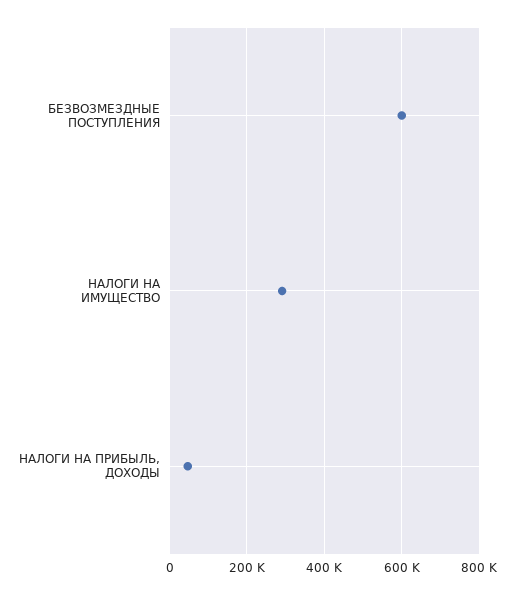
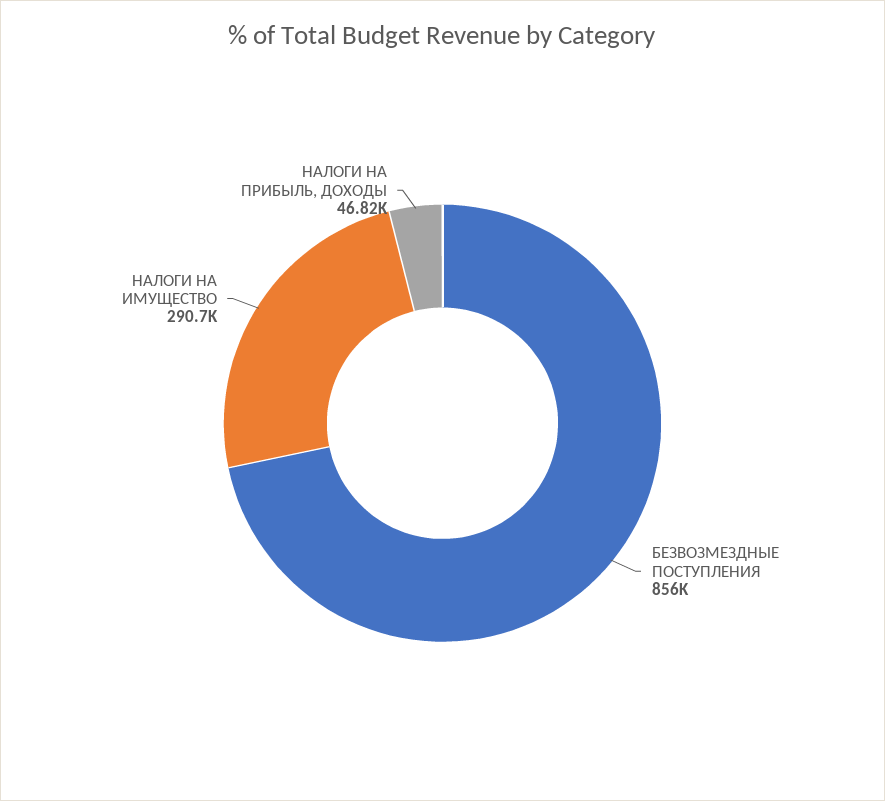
  {
-   "БЕЗВОЗМЕЗДНЫЕ ПОСТУПЛЕНИЯ": 600000,
+   "БЕЗВОЗМЕЗДНЫЕ ПОСТУПЛЕНИЯ": 856000,
    "НАЛОГИ НА ИМУЩЕСТВО": 290700,
    "НАЛОГИ НА ПРИБЫЛЬ, ДОХОДЫ": 46820
  }

